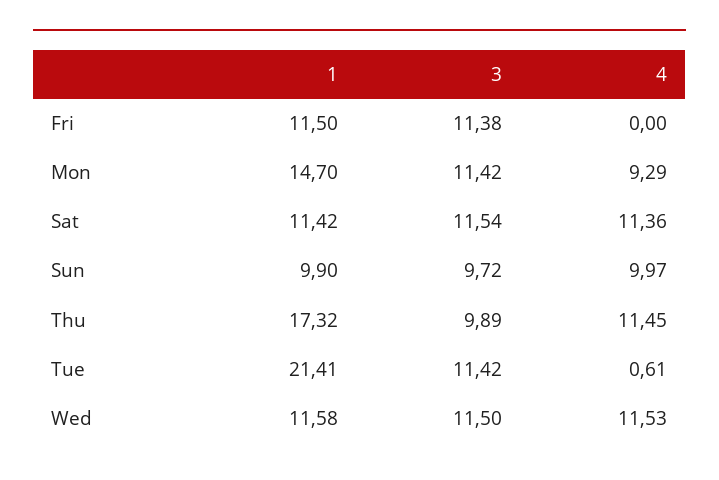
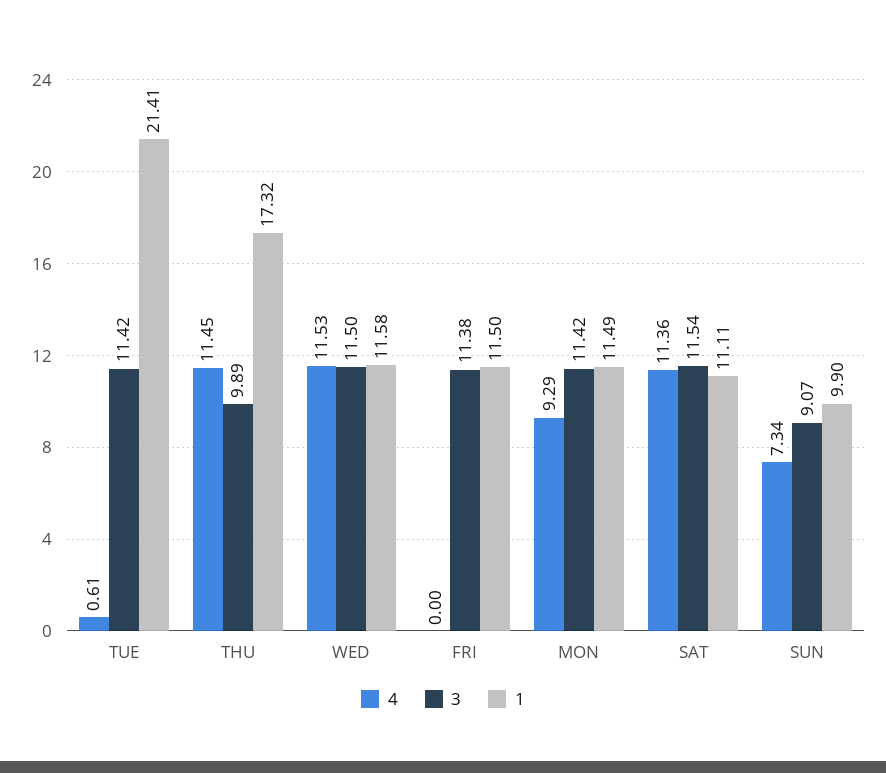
  {
    "1": {
      "Fri": 11.5,
-     "Mon": 14.7,
+     "Mon": 11.49,
-     "Sat": 11.42,
+     "Sat": 11.11,
      "Sun": 9.9,
      "Thu": 17.32,
      "Tue": 21.41,
      "Wed": 11.58
    },
    "3": {
      "Fri": 11.38,
      "Mon": 11.42,
      "Sat": 11.54,
-     "Sun": 9.72,
+     "Sun": 9.07,
      "Thu": 9.89,
      "Tue": 11.42,
      "Wed": 11.5
    },
    "4": {
      "Fri": 0,
      "Mon": 9.29,
      "Sat": 11.36,
-     "Sun": 9.97,
+     "Sun": 7.34,
      "Thu": 11.45,
      "Tue": 0.61,
      "Wed": 11.53
    }
  }

